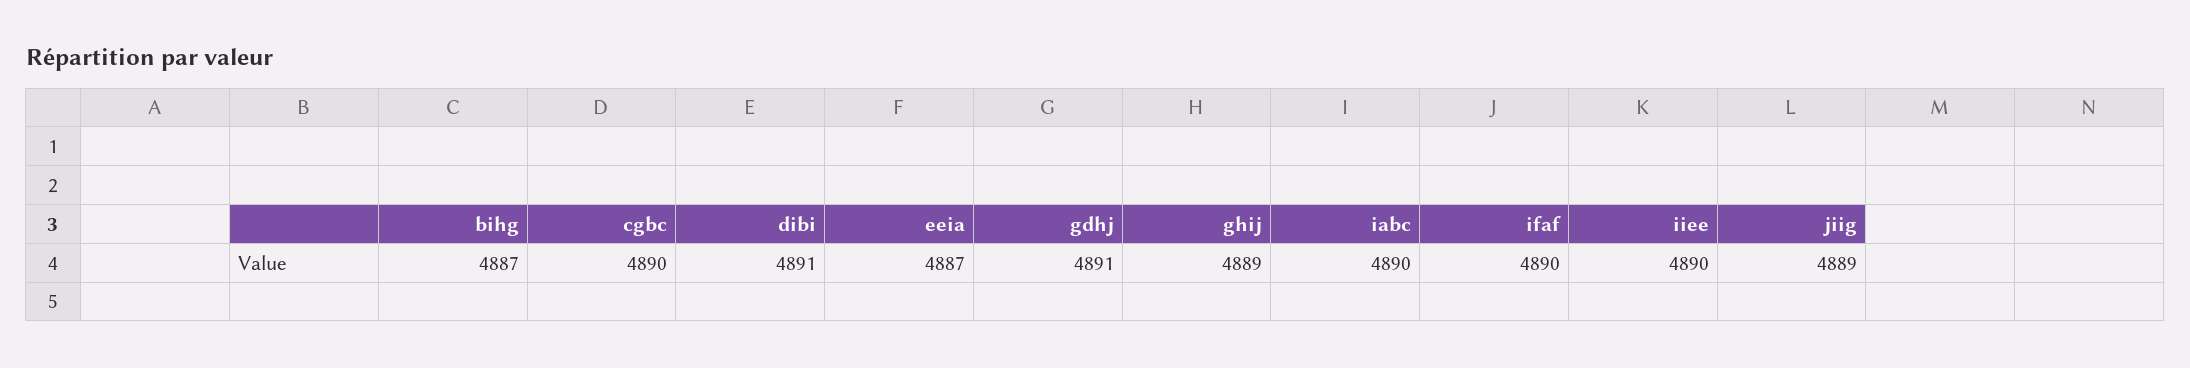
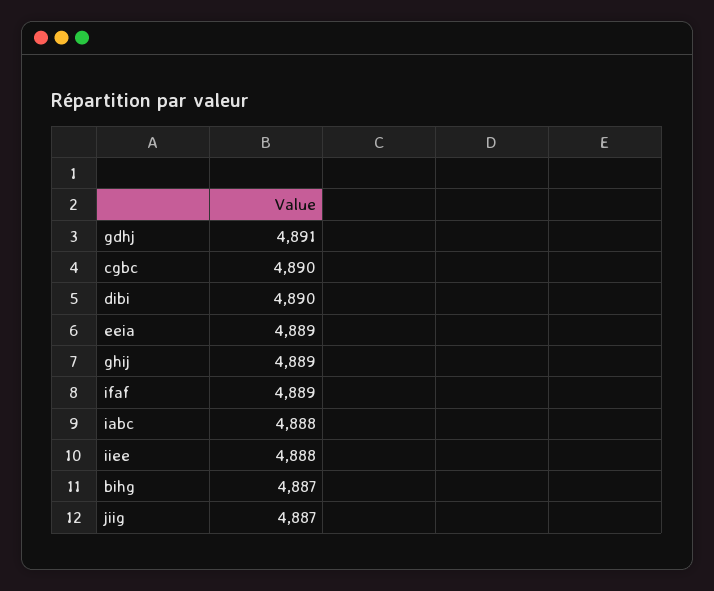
  {
    "bihg": 4887,
    "cgbc": 4890,
-   "dibi": 4891,
+   "dibi": 4890,
-   "eeia": 4887,
+   "eeia": 4889,
    "gdhj": 4891,
    "ghij": 4889,
-   "iabc": 4890,
+   "iabc": 4888,
-   "ifaf": 4890,
+   "ifaf": 4889,
-   "iiee": 4890,
+   "iiee": 4888,
-   "jiig": 4889
+   "jiig": 4887
  }

